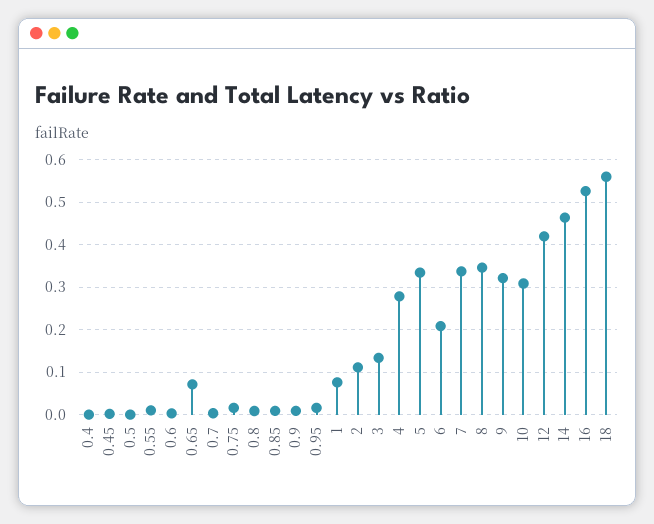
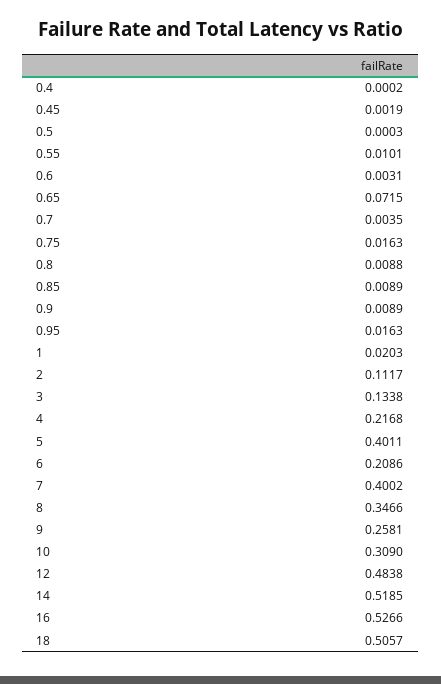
  {
    "0.4": 0.0002,
    "0.45": 0.0019,
    "0.5": 0.0003,
    "0.55": 0.0101,
    "0.6": 0.0031,
    "0.65": 0.0715,
    "0.7": 0.0035,
    "0.75": 0.0163,
    "0.8": 0.0088,
    "0.85": 0.0089,
    "0.9": 0.0089,
    "0.95": 0.0163,
-   "1": 0.08,
+   "1": 0.0203,
    "2": 0.1117,
    "3": 0.1338,
-   "4": 0.28,
+   "4": 0.2168,
-   "5": 0.34,
+   "5": 0.4011,
    "6": 0.2086,
-   "7": 0.34,
+   "7": 0.4002,
    "8": 0.3466,
-   "9": 0.32,
+   "9": 0.2581,
    "10": 0.309,
-   "12": 0.42,
+   "12": 0.4838,
-   "14": 0.46,
+   "14": 0.5185,
    "16": 0.5266,
-   "18": 0.56
+   "18": 0.5057
  }

